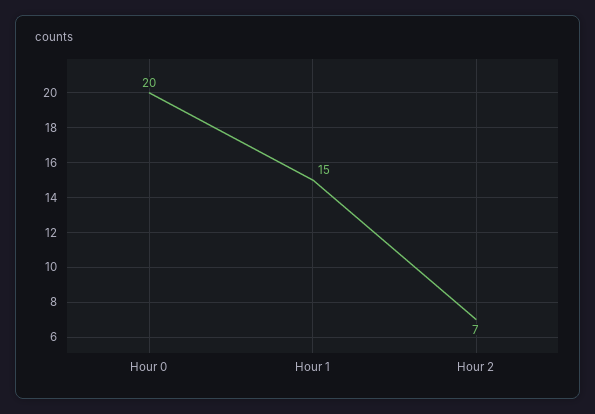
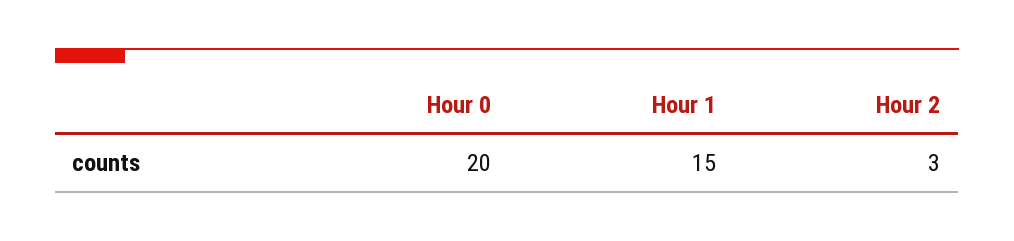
  {
    "Hour 0": 20,
    "Hour 1": 15,
-   "Hour 2": 7
+   "Hour 2": 3
  }

